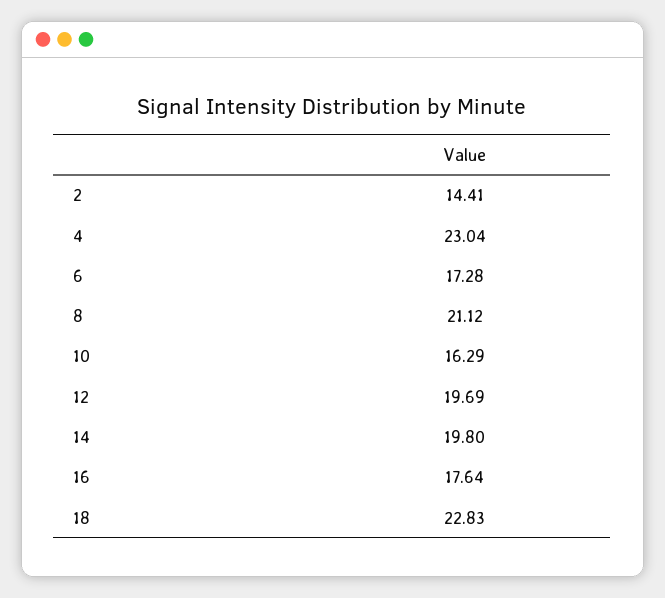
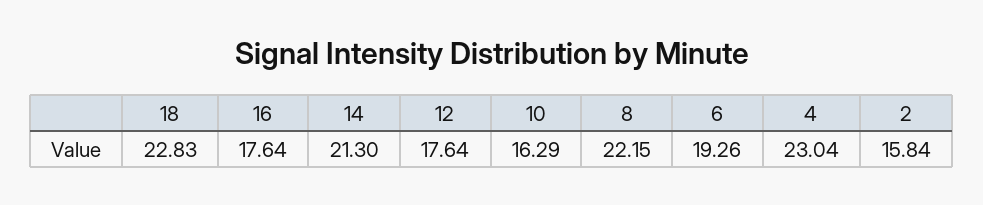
  {
-   "2": 14.41,
+   "2": 15.84,
    "4": 23.04,
-   "6": 17.28,
+   "6": 19.26,
-   "8": 21.12,
+   "8": 22.15,
    "10": 16.29,
-   "12": 19.69,
+   "12": 17.64,
-   "14": 19.8,
+   "14": 21.3,
    "16": 17.64,
    "18": 22.83
  }

